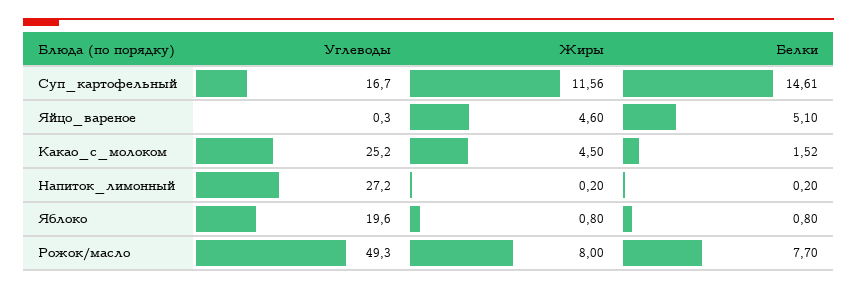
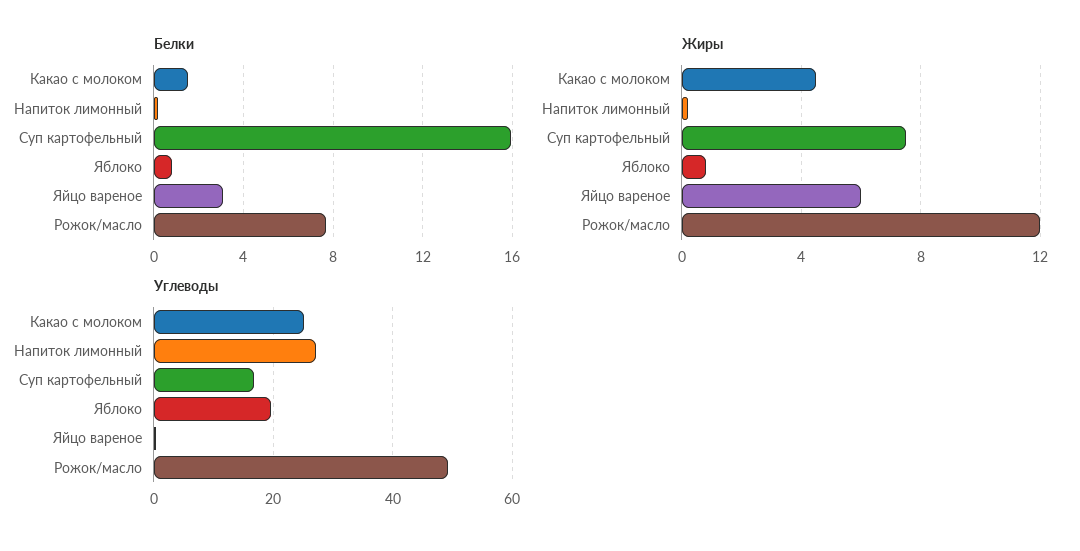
  {
    "Углеводы": {
      "Суп_картофельный": 16.7,
      "Яйцо_вареное": 0.3,
      "Какао_с_молоком": 25.2,
      "Напиток_лимонный": 27.2,
      "Яблоко": 19.6,
      "Рожок/масло": 49.3
    },
    "Жиры": {
-     "Суп_картофельный": 11.56,
+     "Суп_картофельный": 7.5,
-     "Яйцо_вареное": 4.6,
+     "Яйцо_вареное": 6,
      "Какао_с_молоком": 4.5,
      "Напиток_лимонный": 0.2,
      "Яблоко": 0.8,
-     "Рожок/масло": 8
+     "Рожок/масло": 12
    },
    "Белки": {
-     "Суп_картофельный": 14.61,
+     "Суп_картофельный": 16,
-     "Яйцо_вареное": 5.1,
+     "Яйцо_вареное": 3,
      "Какао_с_молоком": 1.52,
      "Напиток_лимонный": 0.2,
      "Яблоко": 0.8,
      "Рожок/масло": 7.7
    }
  }

